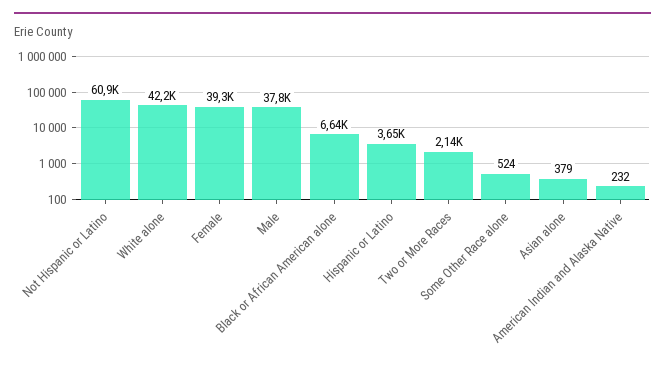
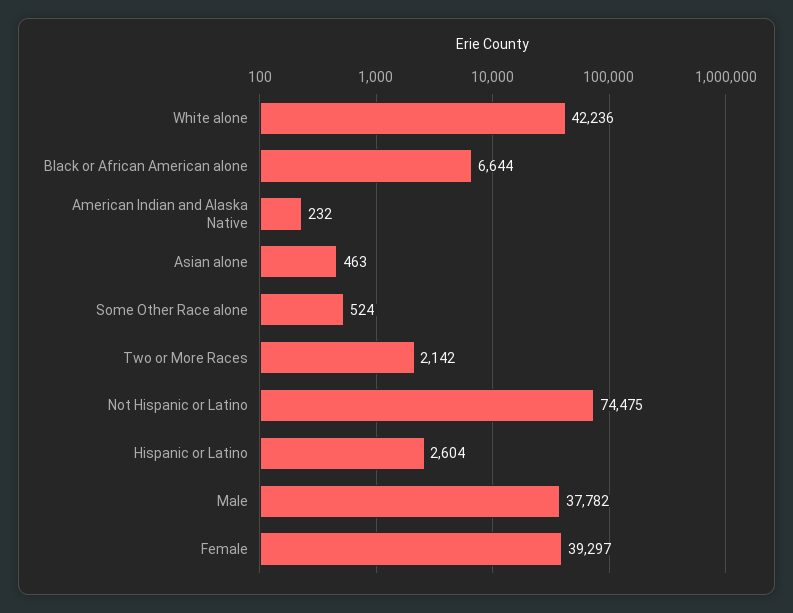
  {
-   "Not Hispanic or Latino": 60900,
+   "Not Hispanic or Latino": 74475,
    "White alone": 42236,
    "Female": 39297,
    "Male": 37782,
    "Black or African American alone": 6644,
-   "Hispanic or Latino": 3650,
+   "Hispanic or Latino": 2604,
    "Two or More Races": 2142,
    "Some Other Race alone": 524,
-   "Asian alone": 379,
+   "Asian alone": 463,
    "American Indian and Alaska Native": 232
  }

